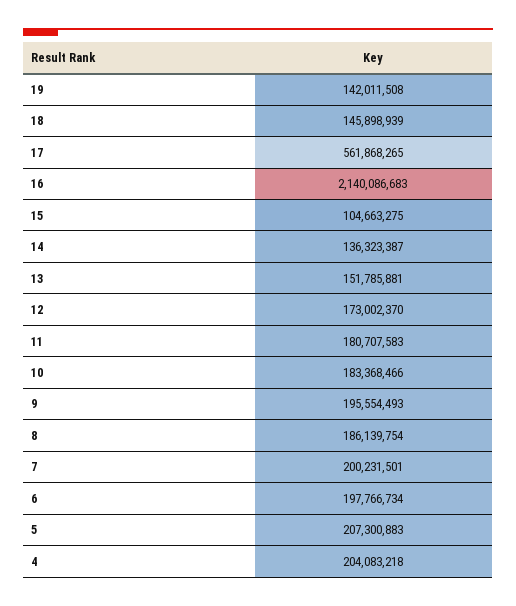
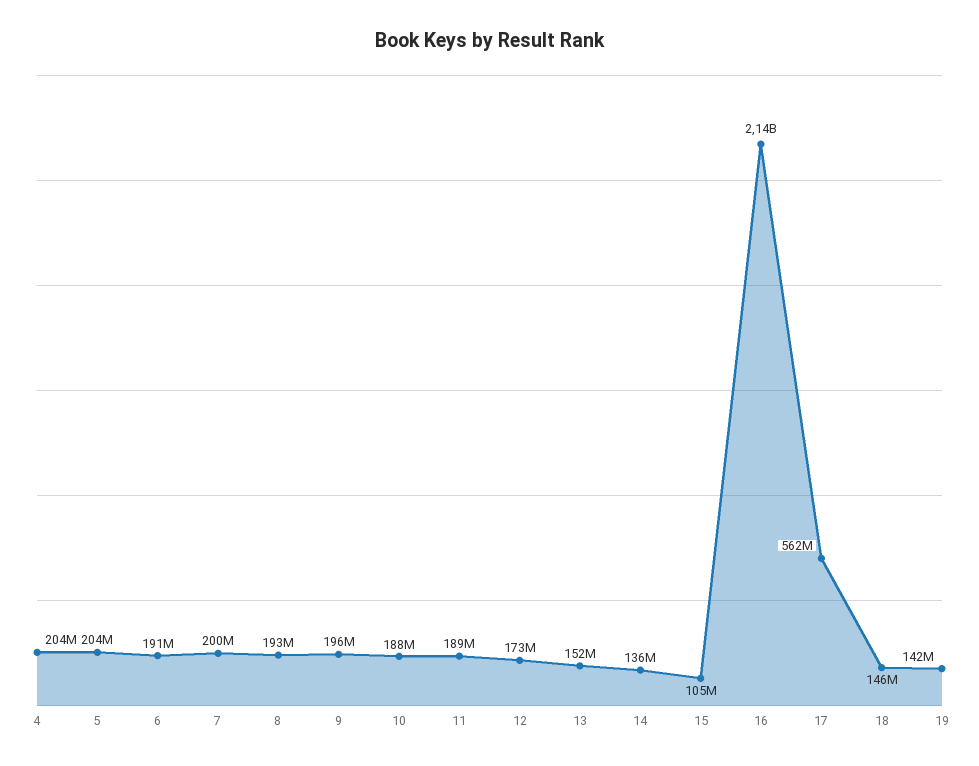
  {
    "19": 142011508,
    "18": 145898939,
    "17": 561868265,
    "16": 2140086683,
    "15": 104663275,
    "14": 136323387,
    "13": 151785881,
    "12": 173002370,
-   "11": 180707583,
+   "11": 189000000,
-   "10": 183368466,
+   "10": 188000000,
    "9": 195554493,
-   "8": 186139754,
+   "8": 193000000,
    "7": 200231501,
-   "6": 197766734,
+   "6": 191000000,
-   "5": 207300883,
+   "5": 204000000,
    "4": 204083218
  }

